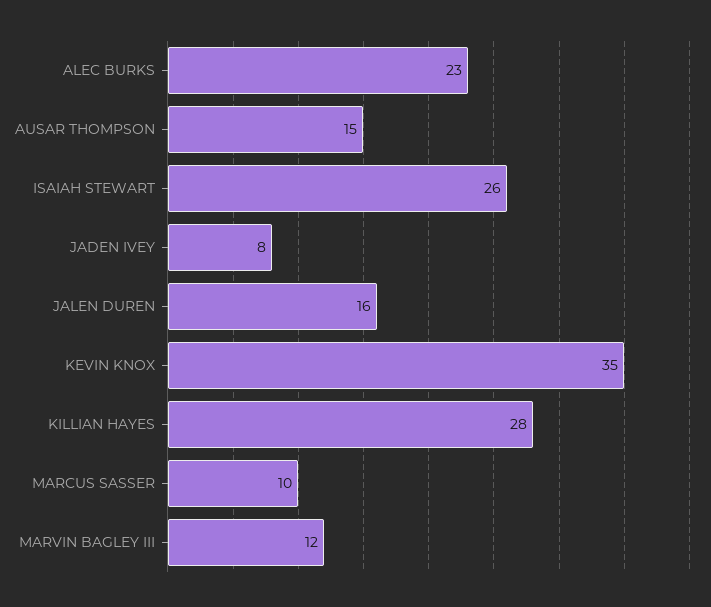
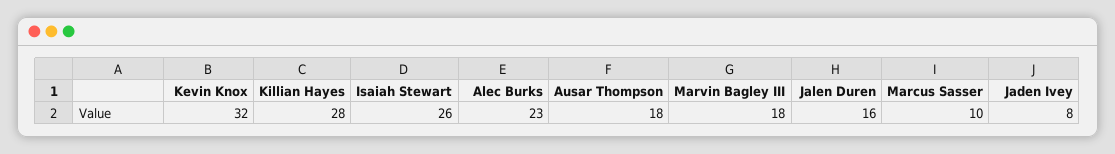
  {
    "ALEC BURKS": 23,
-   "AUSAR THOMPSON": 15,
+   "AUSAR THOMPSON": 18,
    "ISAIAH STEWART": 26,
    "JADEN IVEY": 8,
    "JALEN DUREN": 16,
-   "KEVIN KNOX": 35,
+   "KEVIN KNOX": 32,
    "KILLIAN HAYES": 28,
    "MARCUS SASSER": 10,
-   "MARVIN BAGLEY III": 12
+   "MARVIN BAGLEY III": 18
  }

